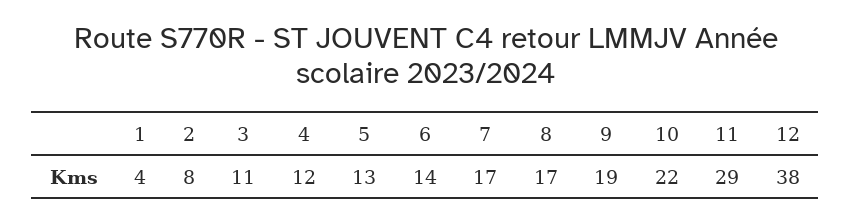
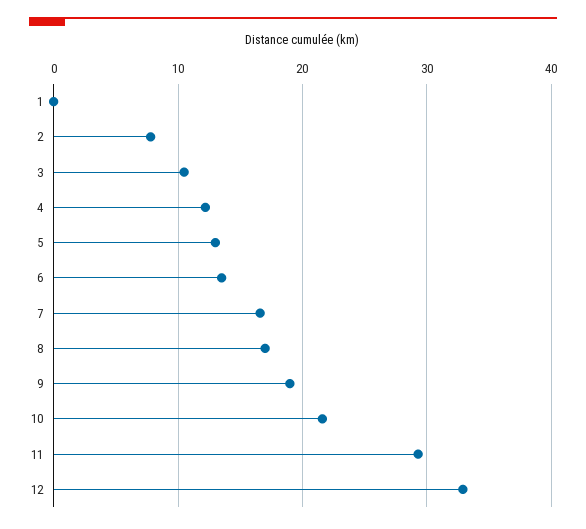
  {
-   "1": 4,
+   "1": 0,
    "2": 8,
    "3": 11,
    "4": 12,
    "5": 13,
    "6": 14,
    "7": 17,
    "8": 17,
    "9": 19,
    "10": 22,
    "11": 29,
-   "12": 38
+   "12": 33
  }

